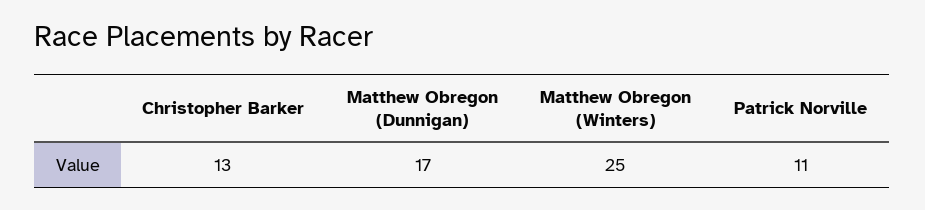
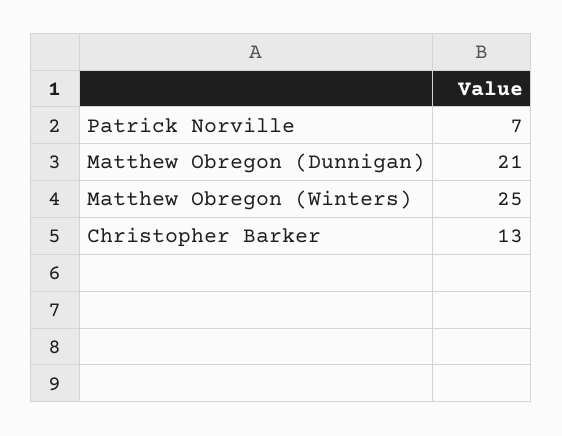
  {
    "Christopher Barker": 13,
-   "Matthew Obregon (Dunnigan)": 17,
+   "Matthew Obregon (Dunnigan)": 21,
    "Matthew Obregon (Winters)": 25,
-   "Patrick Norville": 11
+   "Patrick Norville": 7
  }

